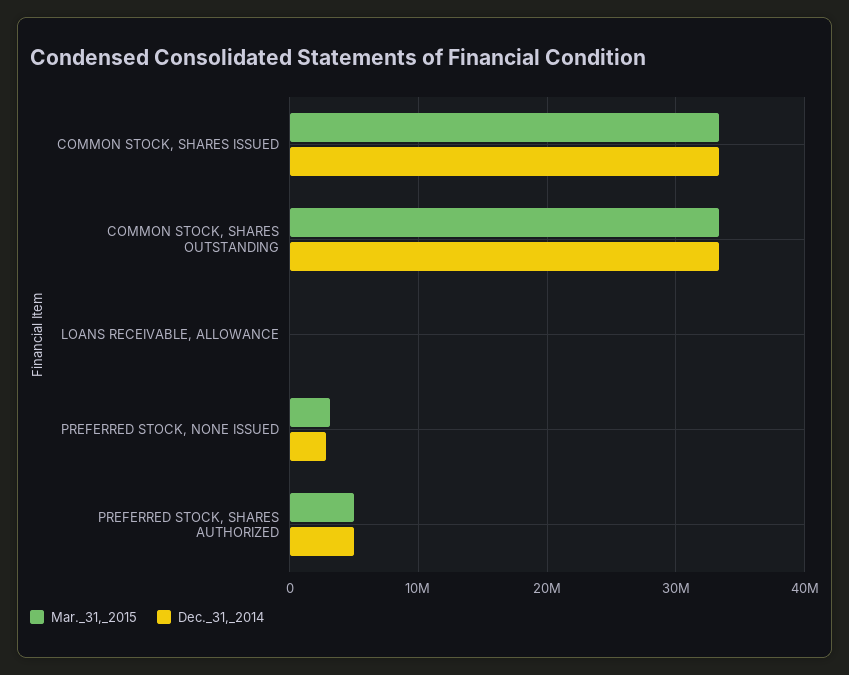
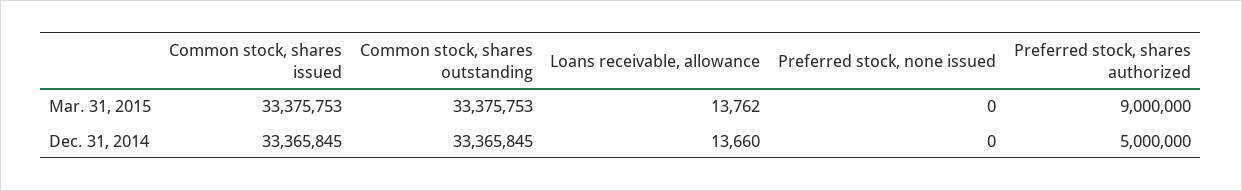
  {
    "Mar._31,_2015": {
      "COMMON STOCK, SHARES ISSUED": 33375753,
      "COMMON STOCK, SHARES OUTSTANDING": 33375753,
      "LOANS RECEIVABLE, ALLOWANCE": 13762,
-     "PREFERRED STOCK, NONE ISSUED": 3000000,
+     "PREFERRED STOCK, NONE ISSUED": 0,
-     "PREFERRED STOCK, SHARES AUTHORIZED": 5000000
+     "PREFERRED STOCK, SHARES AUTHORIZED": 9000000
    },
    "Dec._31,_2014": {
      "COMMON STOCK, SHARES ISSUED": 33365845,
      "COMMON STOCK, SHARES OUTSTANDING": 33365845,
      "LOANS RECEIVABLE, ALLOWANCE": 13660,
-     "PREFERRED STOCK, NONE ISSUED": 3000000,
+     "PREFERRED STOCK, NONE ISSUED": 0,
      "PREFERRED STOCK, SHARES AUTHORIZED": 5000000
    }
  }

